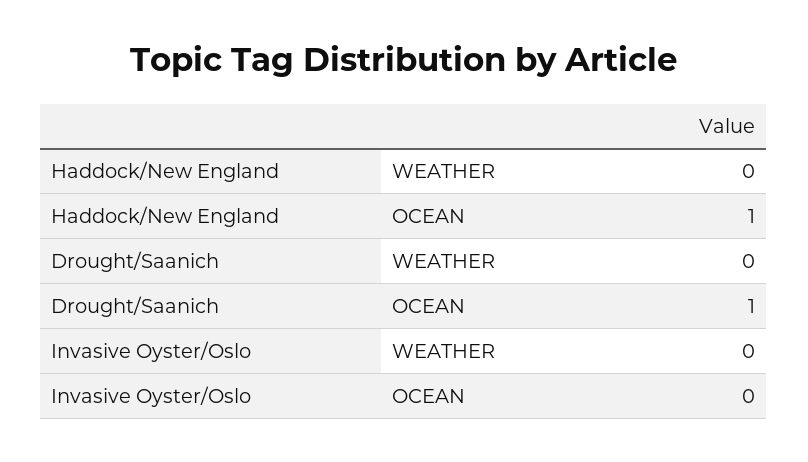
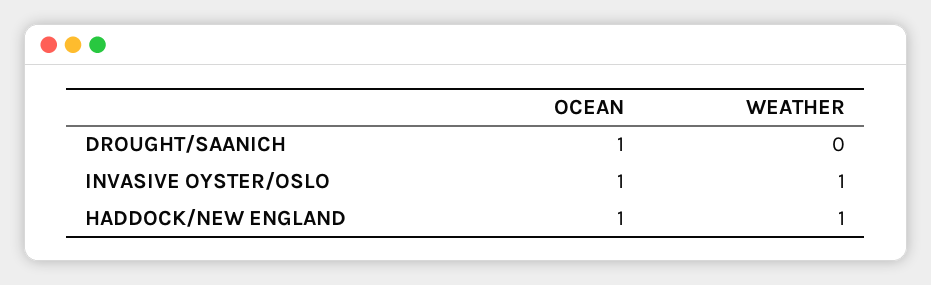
  {
    "Haddock/New England": {
-     "WEATHER": 0,
+     "WEATHER": 1,
      "OCEAN": 1
    },
    "Drought/Saanich": {
      "WEATHER": 0,
      "OCEAN": 1
    },
    "Invasive Oyster/Oslo": {
-     "WEATHER": 0,
+     "WEATHER": 1,
-     "OCEAN": 0
+     "OCEAN": 1
    }
  }

